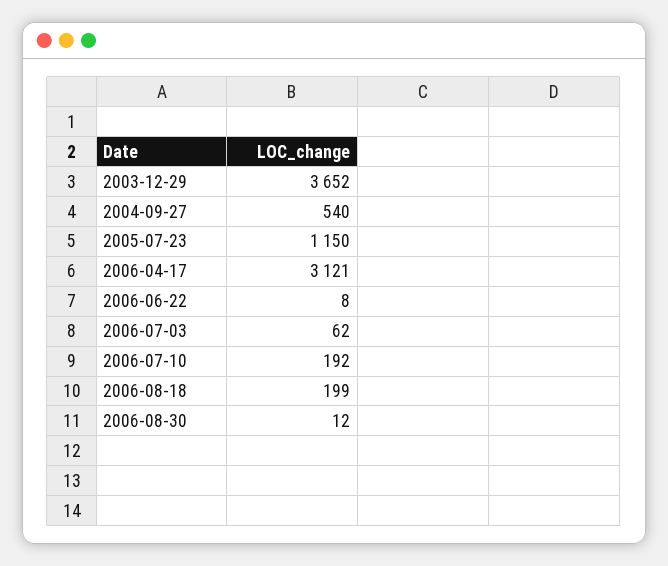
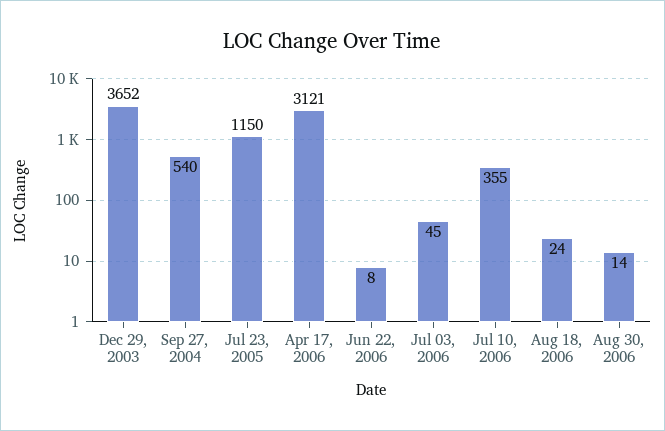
  {
    "2003-12-29": 3652,
    "2004-09-27": 540,
    "2005-07-23": 1150,
    "2006-04-17": 3121,
    "2006-06-22": 8,
-   "2006-07-03": 62,
+   "2006-07-03": 45,
-   "2006-07-10": 192,
+   "2006-07-10": 355,
-   "2006-08-18": 199,
+   "2006-08-18": 24,
-   "2006-08-30": 12
+   "2006-08-30": 14
  }

